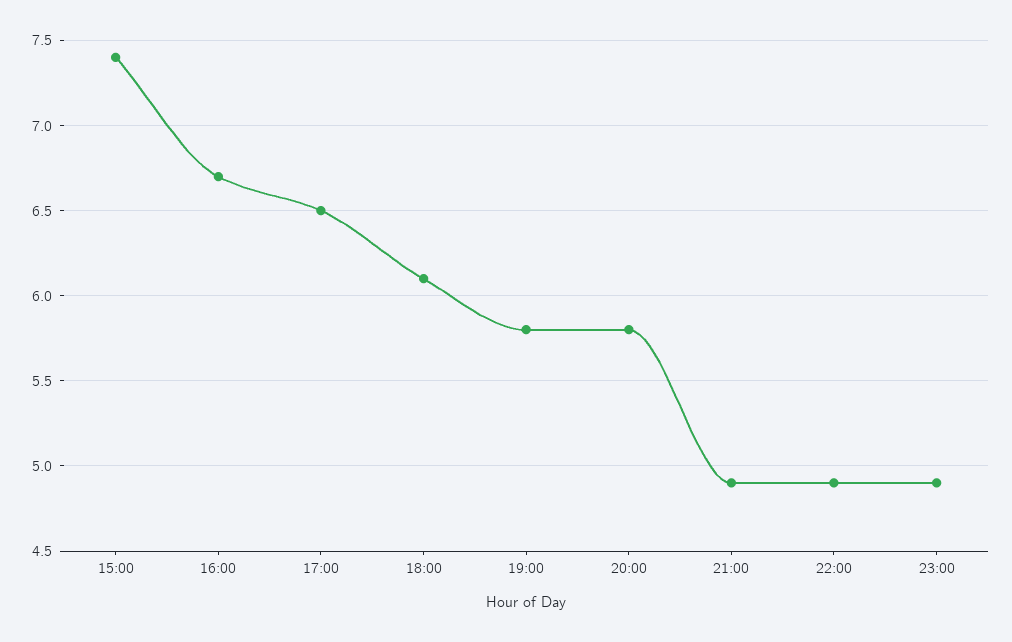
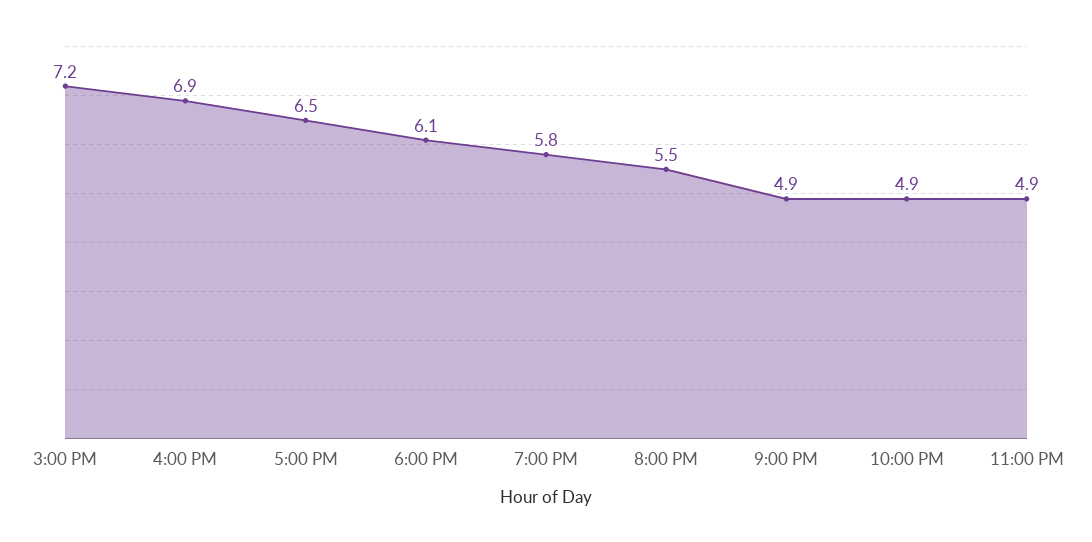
  {
-   "15:00": 7.4,
+   "15:00": 7.2,
-   "16:00": 6.7,
+   "16:00": 6.9,
    "17:00": 6.5,
    "18:00": 6.1,
    "19:00": 5.8,
-   "20:00": 5.8,
+   "20:00": 5.5,
    "21:00": 4.9,
    "22:00": 4.9,
    "23:00": 4.9
  }

